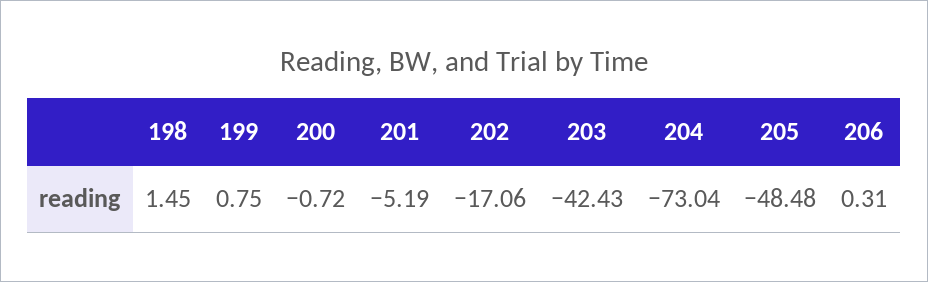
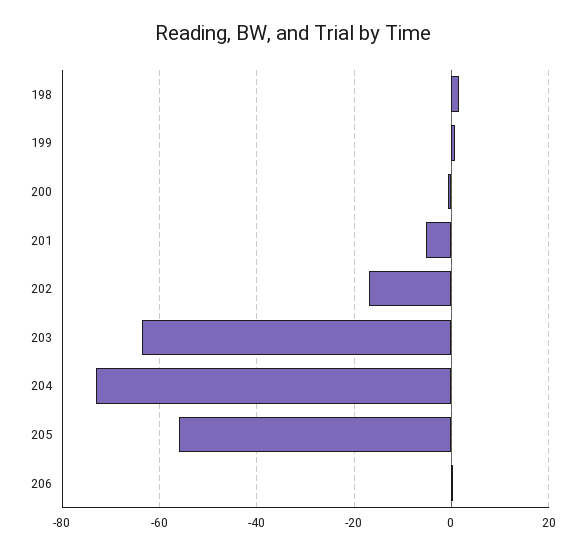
  {
    "198": 1.45,
    "199": 0.75,
    "200": -0.72,
    "201": -5.19,
    "202": -17.06,
-   "203": -42.43,
+   "203": -64,
    "204": -73.04,
-   "205": -48.48,
+   "205": -56,
    "206": 0.31
  }

